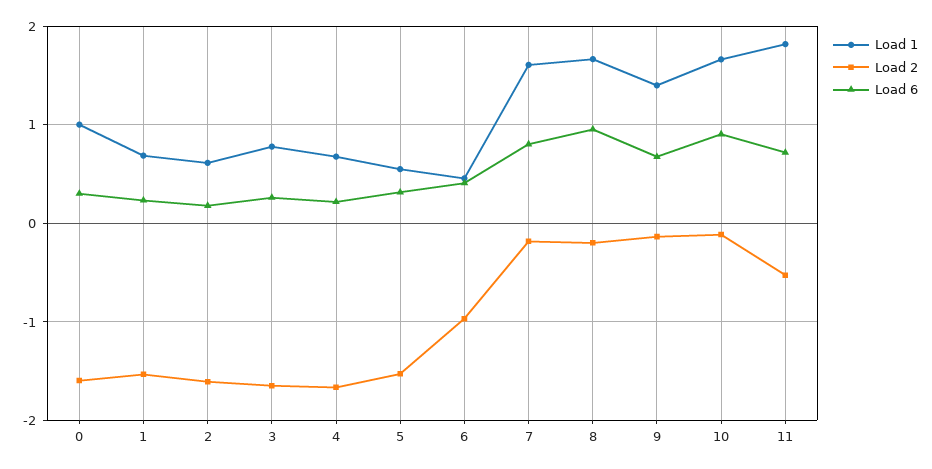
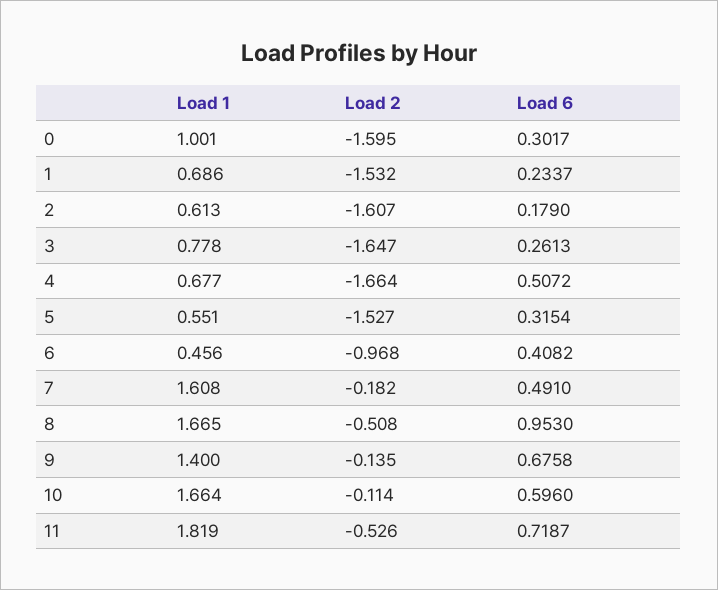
  {
    "Load 1": {
      "0": 1.001,
      "1": 0.686,
      "2": 0.613,
      "3": 0.778,
      "4": 0.677,
      "5": 0.551,
      "6": 0.456,
      "7": 1.608,
      "8": 1.665,
      "9": 1.4,
      "10": 1.664,
      "11": 1.819
    },
    "Load 2": {
      "0": -1.595,
      "1": -1.532,
      "2": -1.607,
      "3": -1.647,
      "4": -1.664,
      "5": -1.527,
      "6": -0.968,
      "7": -0.182,
-     "8": -0.2,
+     "8": -0.508,
      "9": -0.135,
      "10": -0.114,
      "11": -0.526
    },
    "Load 6": {
      "0": 0.3017,
      "1": 0.2337,
      "2": 0.179,
      "3": 0.2613,
-     "4": 0.2,
+     "4": 0.5072,
      "5": 0.3154,
      "6": 0.4082,
-     "7": 0.8,
+     "7": 0.491,
      "8": 0.953,
      "9": 0.6758,
-     "10": 0.9,
+     "10": 0.596,
      "11": 0.7187
    }
  }

